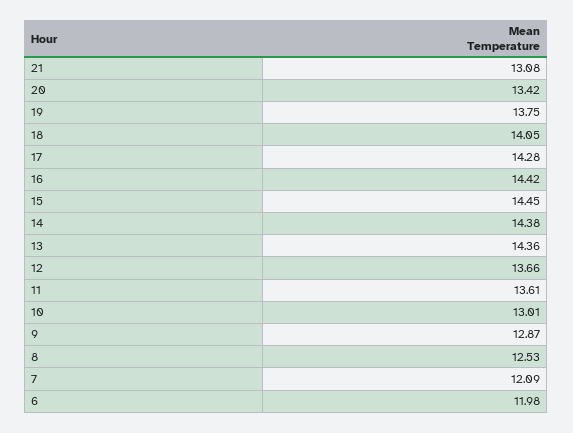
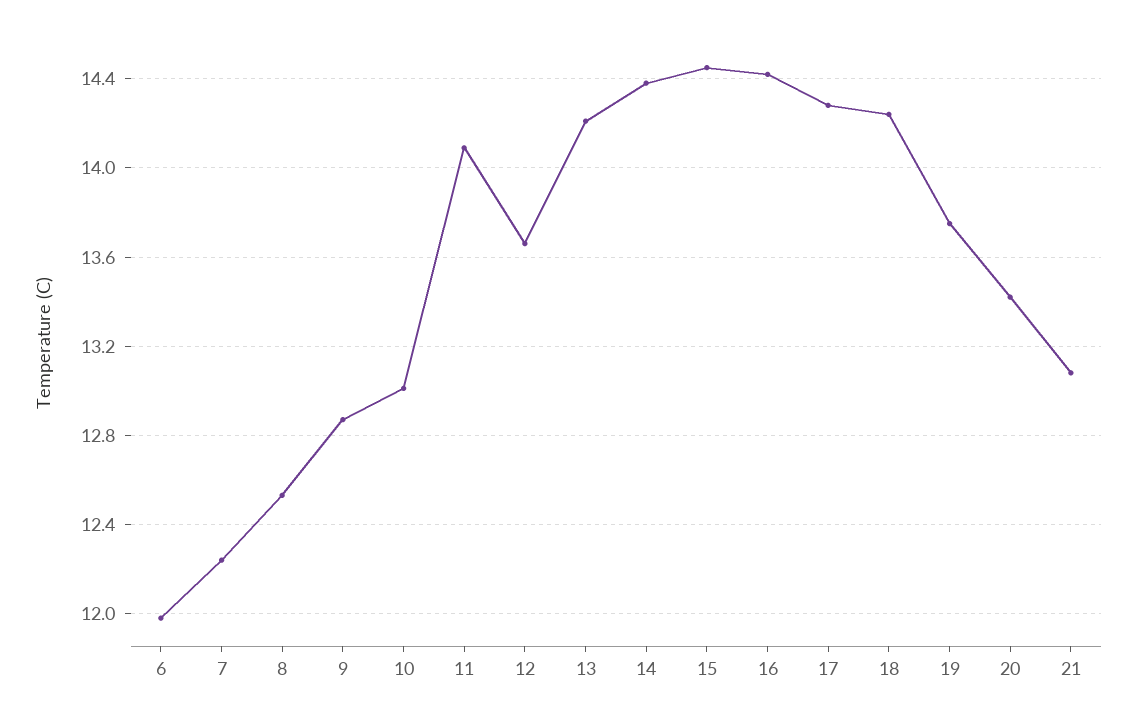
  {
    "21": 13.08,
    "20": 13.42,
    "19": 13.75,
-   "18": 14.05,
+   "18": 14.25,
    "17": 14.28,
    "16": 14.42,
    "15": 14.45,
    "14": 14.38,
-   "13": 14.36,
+   "13": 14.2,
    "12": 13.66,
-   "11": 13.61,
+   "11": 14.1,
    "10": 13.01,
    "9": 12.87,
    "8": 12.53,
-   "7": 12.09,
+   "7": 12.25,
    "6": 11.98
  }

